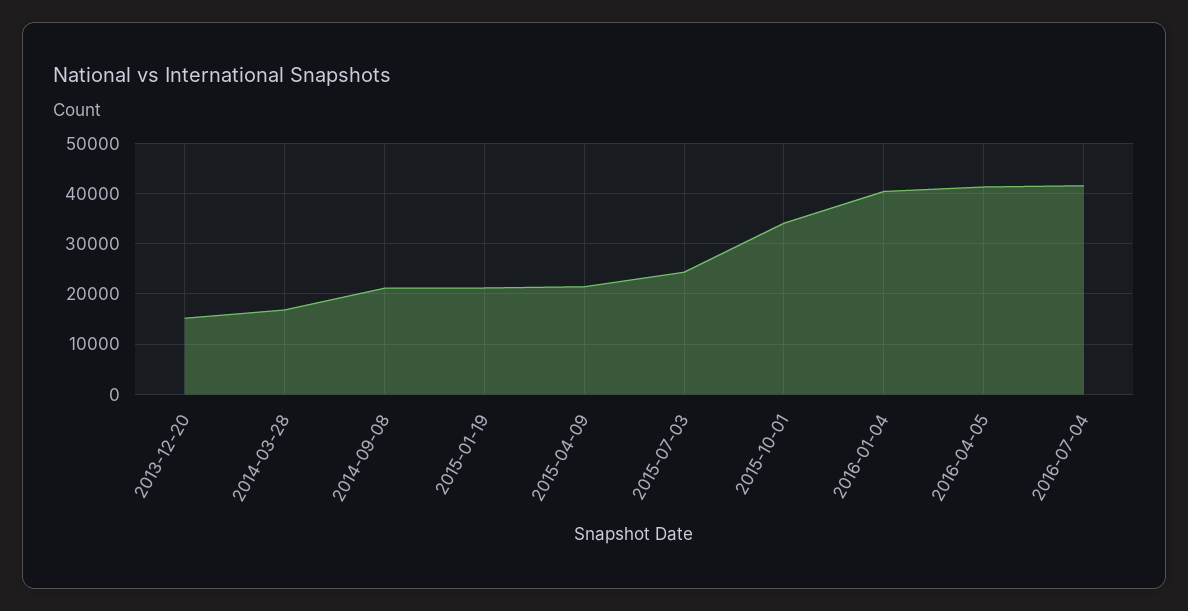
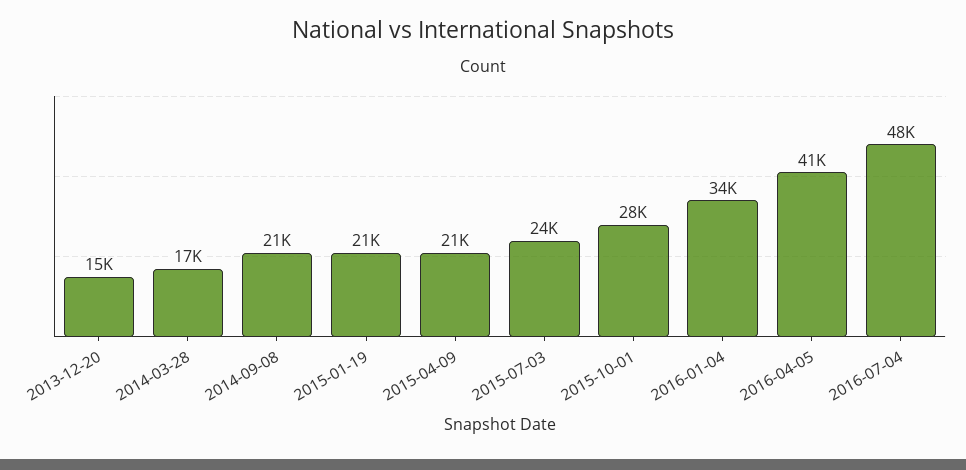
  {
    "2013-12-20": 15000,
    "2014-03-28": 17000,
    "2014-09-08": 21000,
    "2015-01-19": 21000,
    "2015-04-09": 21000,
    "2015-07-03": 24000,
-   "2015-10-01": 34000,
+   "2015-10-01": 28000,
-   "2016-01-04": 40000,
+   "2016-01-04": 34000,
    "2016-04-05": 41000,
-   "2016-07-04": 42000
+   "2016-07-04": 48000
  }

